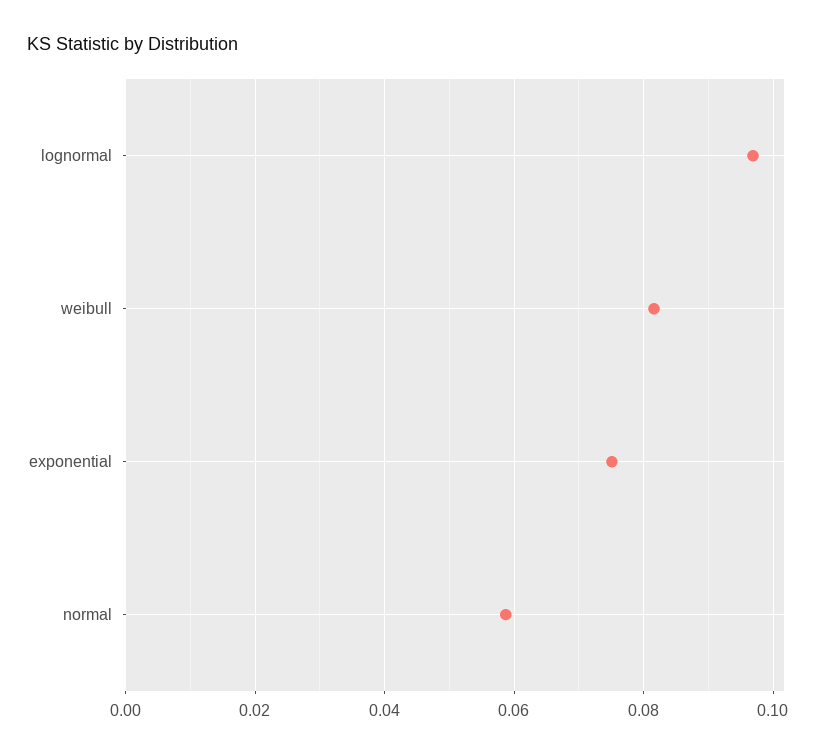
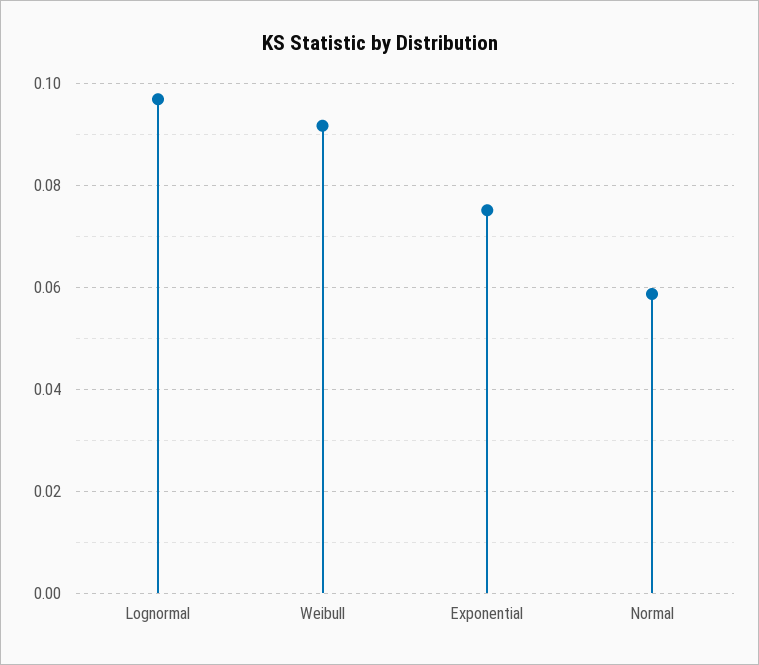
  {
    "lognormal": 0.096,
-   "weibull": 0.082,
+   "weibull": 0.092,
    "exponential": 0.076,
    "normal": 0.058
  }

